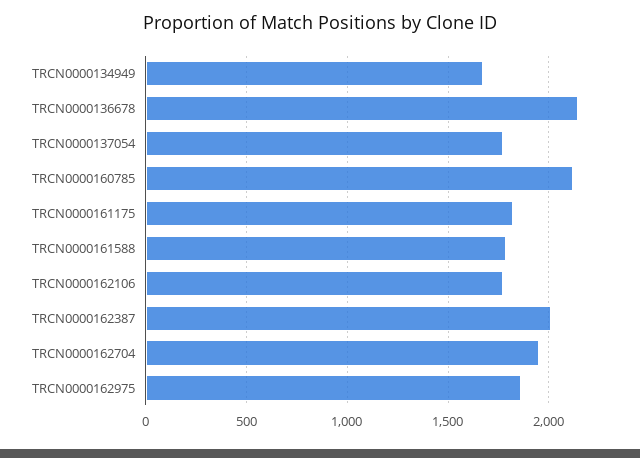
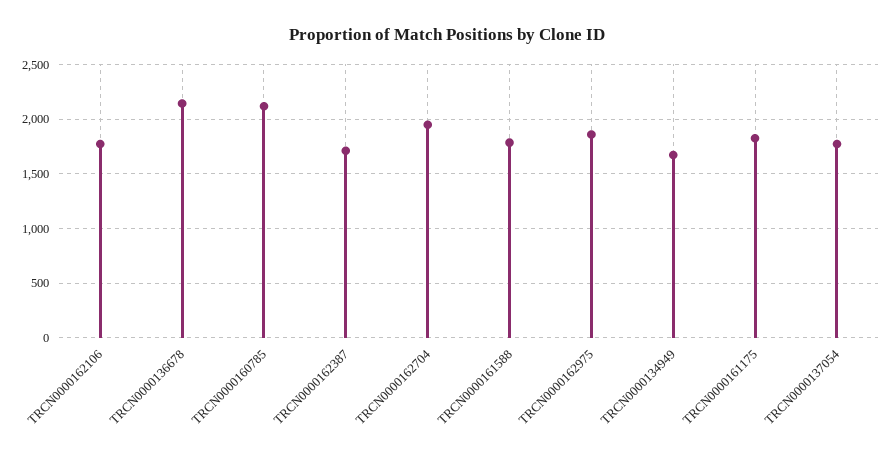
  {
    "TRCN0000134949": 1650,
    "TRCN0000136678": 2150,
    "TRCN0000137054": 1750,
    "TRCN0000160785": 2100,
    "TRCN0000161175": 1800,
    "TRCN0000161588": 1800,
    "TRCN0000162106": 1750,
-   "TRCN0000162387": 2000,
+   "TRCN0000162387": 1700,
    "TRCN0000162704": 1950,
    "TRCN0000162975": 1850
  }

